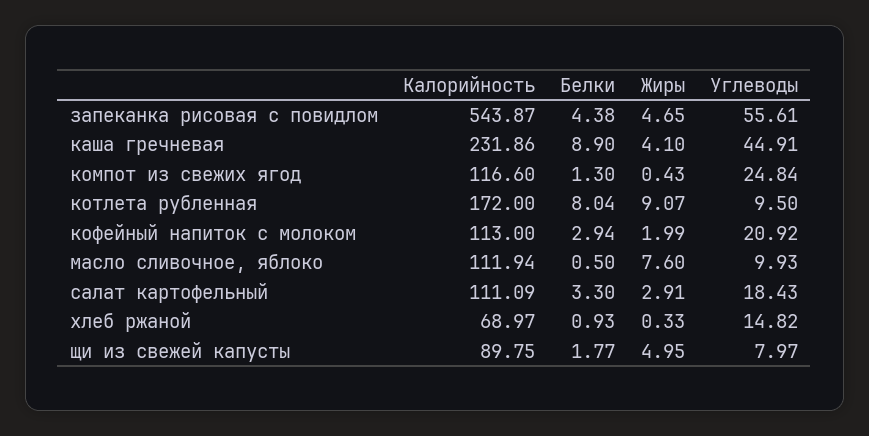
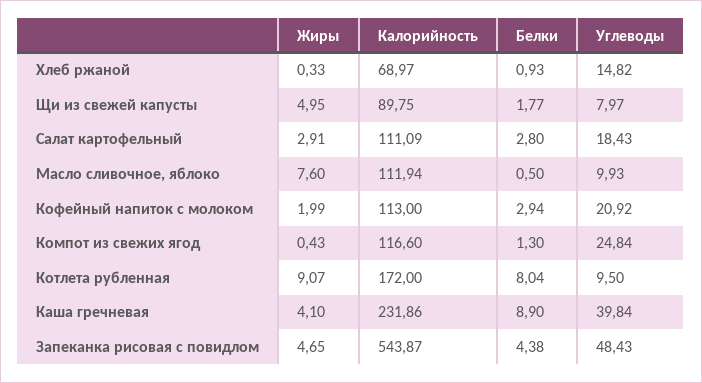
  {
    "Калорийность": {
      "запеканка рисовая с повидлом": 543.87,
      "каша гречневая": 231.86,
      "компот из свежих ягод": 116.6,
      "котлета рубленная": 172,
      "кофейный напиток с молоком": 113,
      "масло сливочное, яблоко": 111.94,
      "салат картофельный": 111.09,
      "хлеб ржаной": 68.97,
      "щи из свежей капусты": 89.75
    },
    "Белки": {
      "запеканка рисовая с повидлом": 4.38,
      "каша гречневая": 8.9,
      "компот из свежих ягод": 1.3,
      "котлета рубленная": 8.04,
      "кофейный напиток с молоком": 2.94,
      "масло сливочное, яблоко": 0.5,
-     "салат картофельный": 3.3,
+     "салат картофельный": 2.8,
      "хлеб ржаной": 0.93,
      "щи из свежей капусты": 1.77
    },
    "Жиры": {
      "запеканка рисовая с повидлом": 4.65,
      "каша гречневая": 4.1,
      "компот из свежих ягод": 0.43,
      "котлета рубленная": 9.07,
      "кофейный напиток с молоком": 1.99,
      "масло сливочное, яблоко": 7.6,
      "салат картофельный": 2.91,
      "хлеб ржаной": 0.33,
      "щи из свежей капусты": 4.95
    },
    "Углеводы": {
-     "запеканка рисовая с повидлом": 55.61,
+     "запеканка рисовая с повидлом": 48.43,
-     "каша гречневая": 44.91,
+     "каша гречневая": 39.84,
      "компот из свежих ягод": 24.84,
      "котлета рубленная": 9.5,
      "кофейный напиток с молоком": 20.92,
      "масло сливочное, яблоко": 9.93,
      "салат картофельный": 18.43,
      "хлеб ржаной": 14.82,
      "щи из свежей капусты": 7.97
    }
  }

